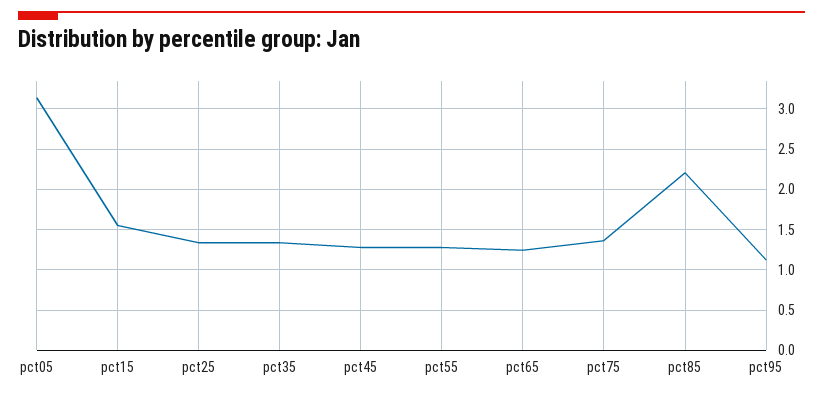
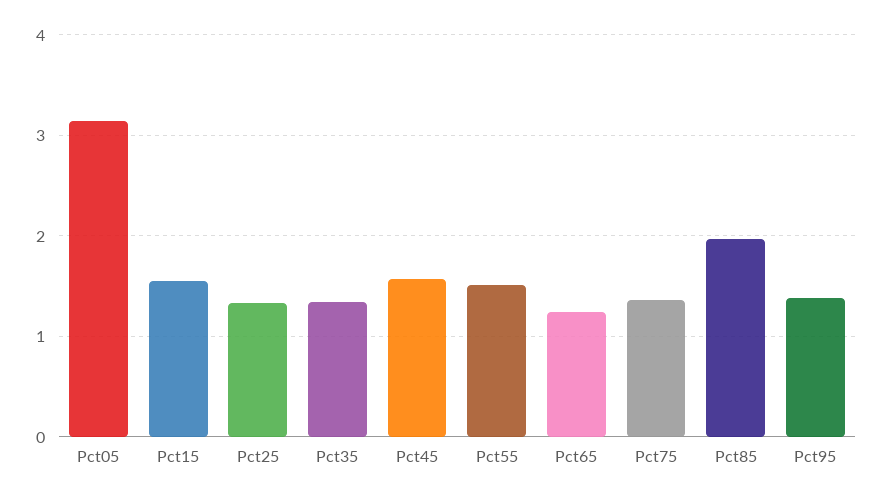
  {
    "pct05": 3.1,
    "pct15": 1.6,
    "pct25": 1.3,
    "pct35": 1.3,
-   "pct45": 1.3,
+   "pct45": 1.6,
-   "pct55": 1.3,
+   "pct55": 1.5,
    "pct65": 1.2,
    "pct75": 1.4,
-   "pct85": 2.2,
+   "pct85": 2,
-   "pct95": 1.1
+   "pct95": 1.4
  }

